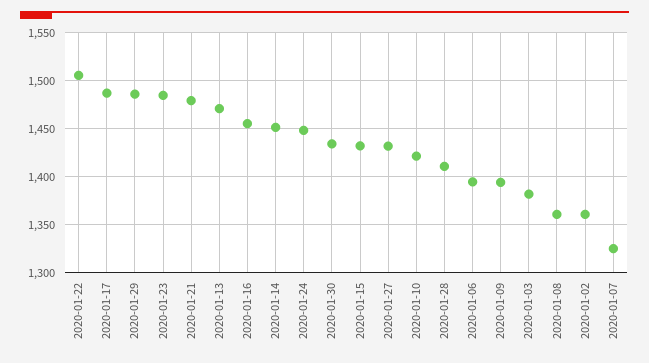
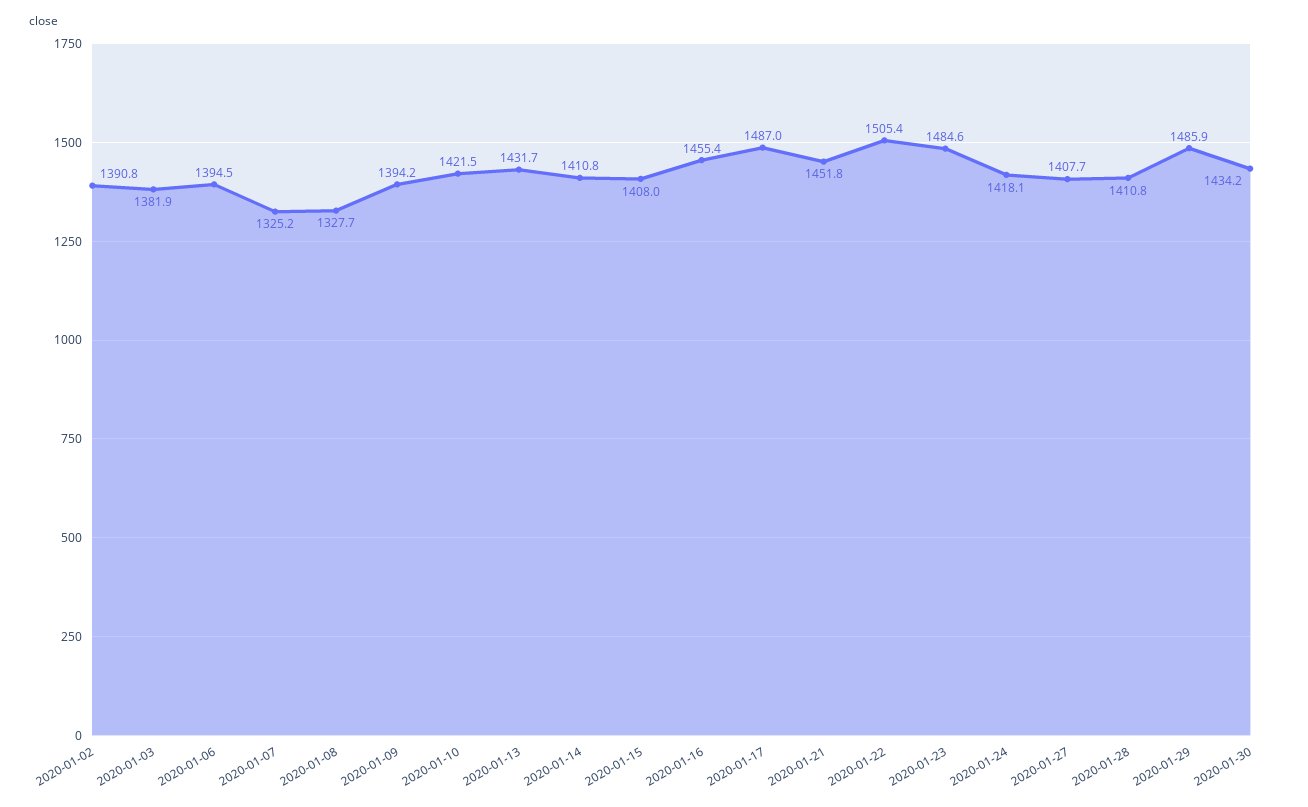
  {
    "2020-01-22": 1505.4,
    "2020-01-17": 1487,
    "2020-01-29": 1485.9,
    "2020-01-23": 1484.6,
-   "2020-01-21": 1480,
+   "2020-01-21": 1451.8,
-   "2020-01-13": 1470,
+   "2020-01-13": 1431.7,
    "2020-01-16": 1455.4,
-   "2020-01-14": 1450,
+   "2020-01-14": 1410.8,
-   "2020-01-24": 1450,
+   "2020-01-24": 1418.1,
    "2020-01-30": 1434.2,
-   "2020-01-15": 1430,
+   "2020-01-15": 1408,
-   "2020-01-27": 1430,
+   "2020-01-27": 1407.7,
    "2020-01-10": 1421.5,
    "2020-01-28": 1410.8,
    "2020-01-06": 1394.5,
    "2020-01-09": 1394.2,
    "2020-01-03": 1381.9,
-   "2020-01-08": 1360,
+   "2020-01-08": 1327.7,
-   "2020-01-02": 1360,
+   "2020-01-02": 1390.8,
    "2020-01-07": 1325.2
  }

